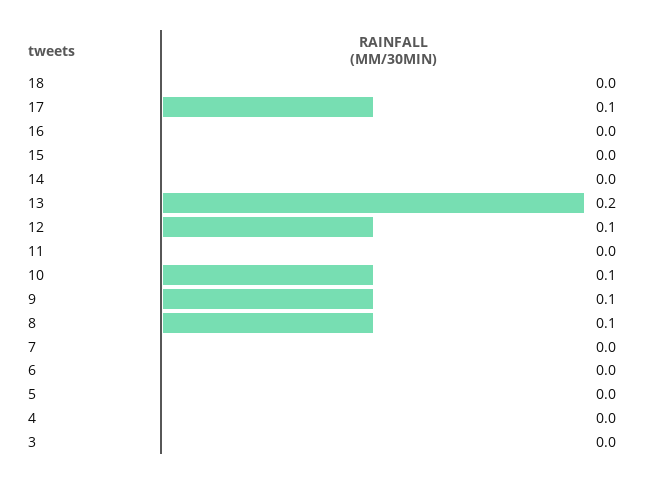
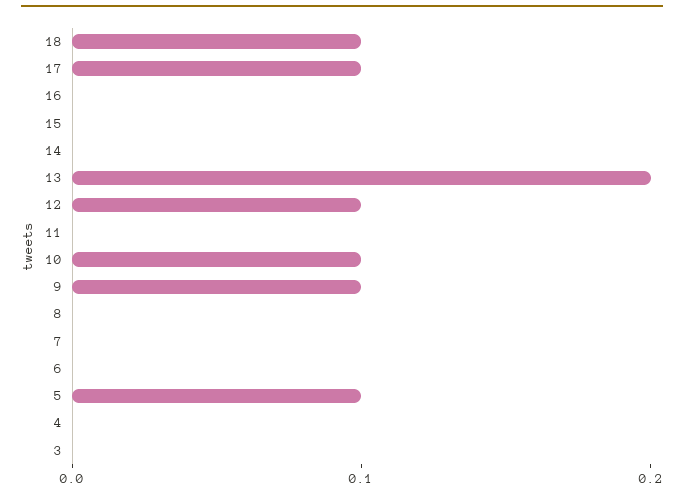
  {
-   "18": 0,
+   "18": 0.1,
    "17": 0.1,
    "16": 0,
    "15": 0,
    "14": 0,
    "13": 0.2,
    "12": 0.1,
    "11": 0,
    "10": 0.1,
    "9": 0.1,
-   "8": 0.1,
+   "8": 0,
    "7": 0,
    "6": 0,
-   "5": 0,
+   "5": 0.1,
    "4": 0,
    "3": 0
  }

